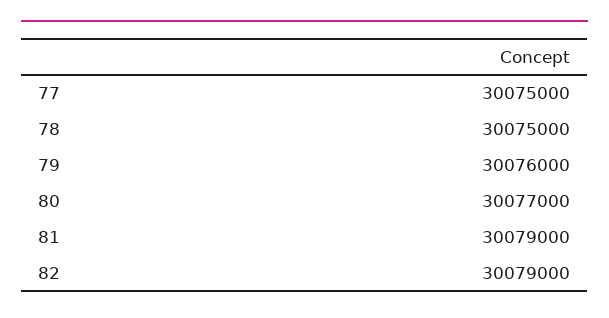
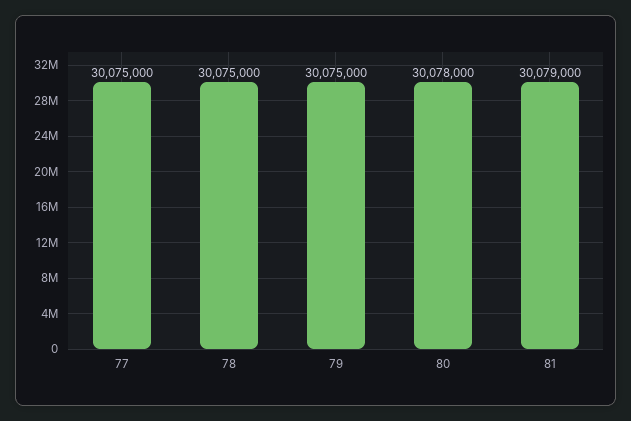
  {
    "77": 30075000,
    "78": 30075000,
-   "79": 30076000,
+   "79": 30075000,
-   "80": 30077000,
+   "80": 30078000,
-   "81": 30079000,
+   "81": 30079000
-   "82": 30079000
  }

